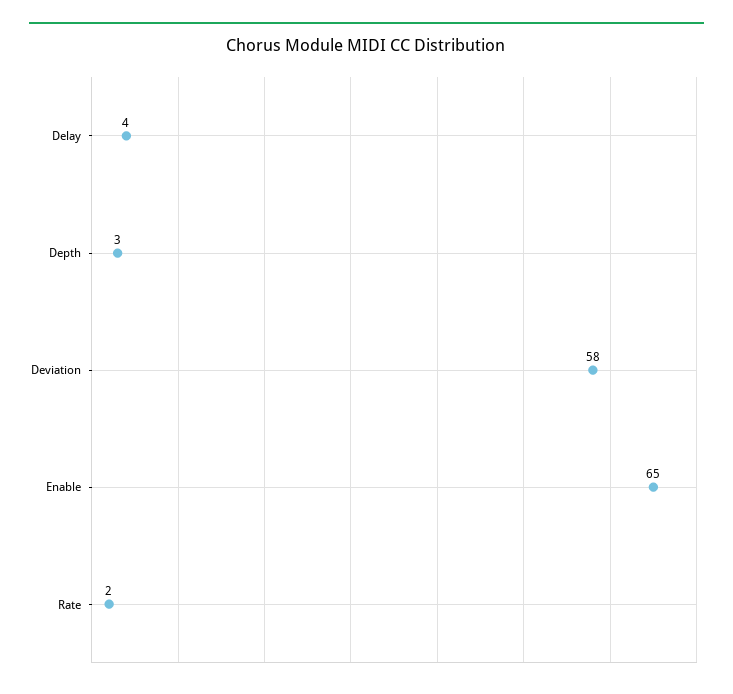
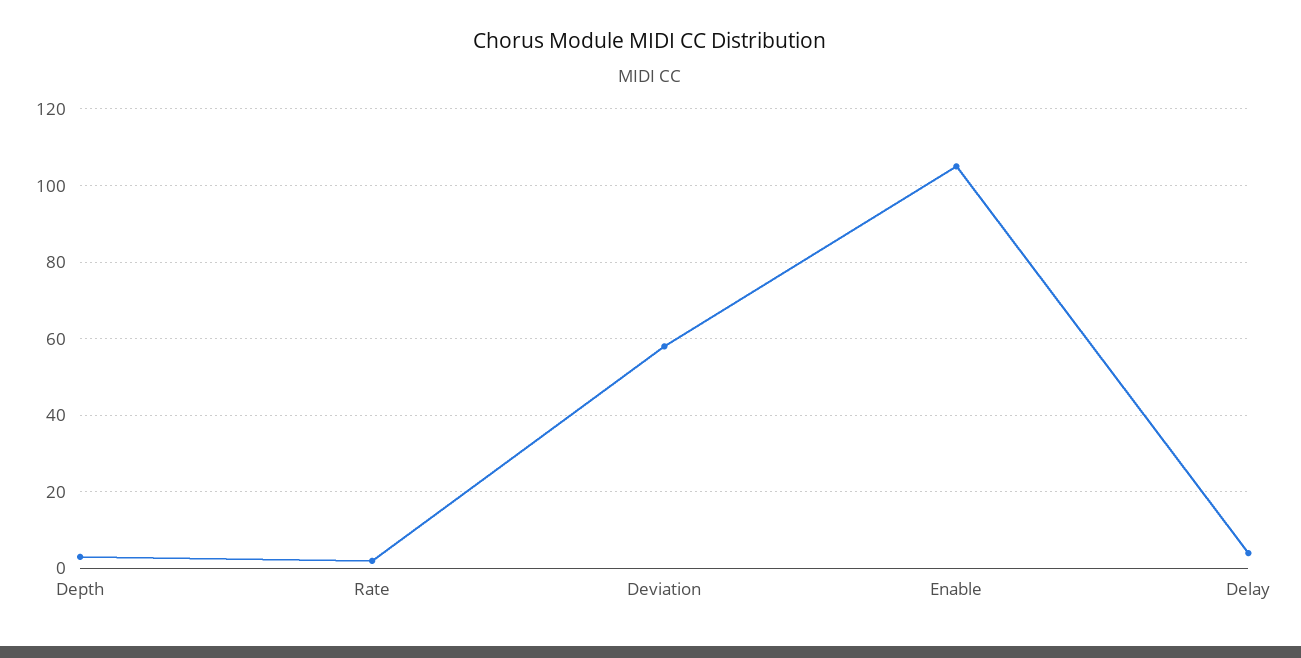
  {
    "Delay": 4,
    "Depth": 3,
    "Deviation": 58,
-   "Enable": 65,
+   "Enable": 105,
    "Rate": 2
  }

